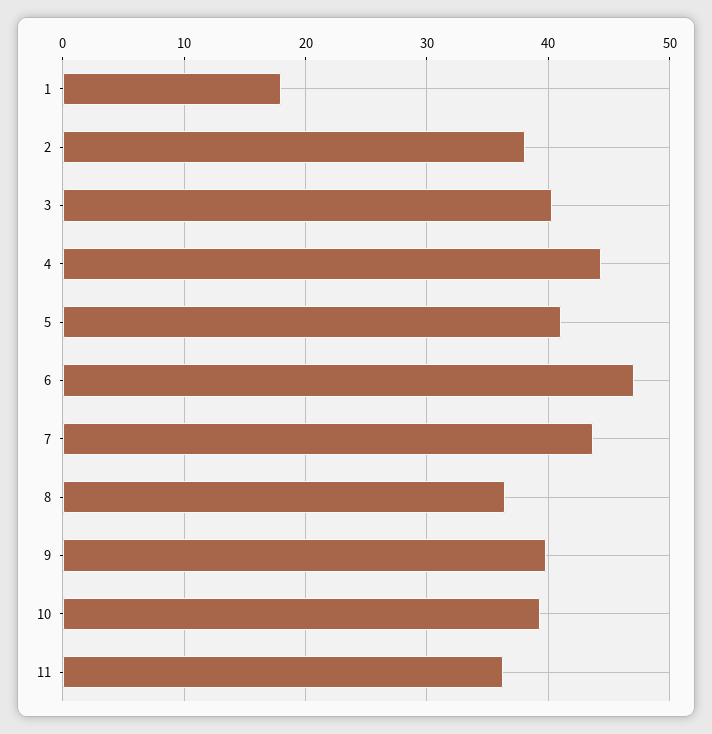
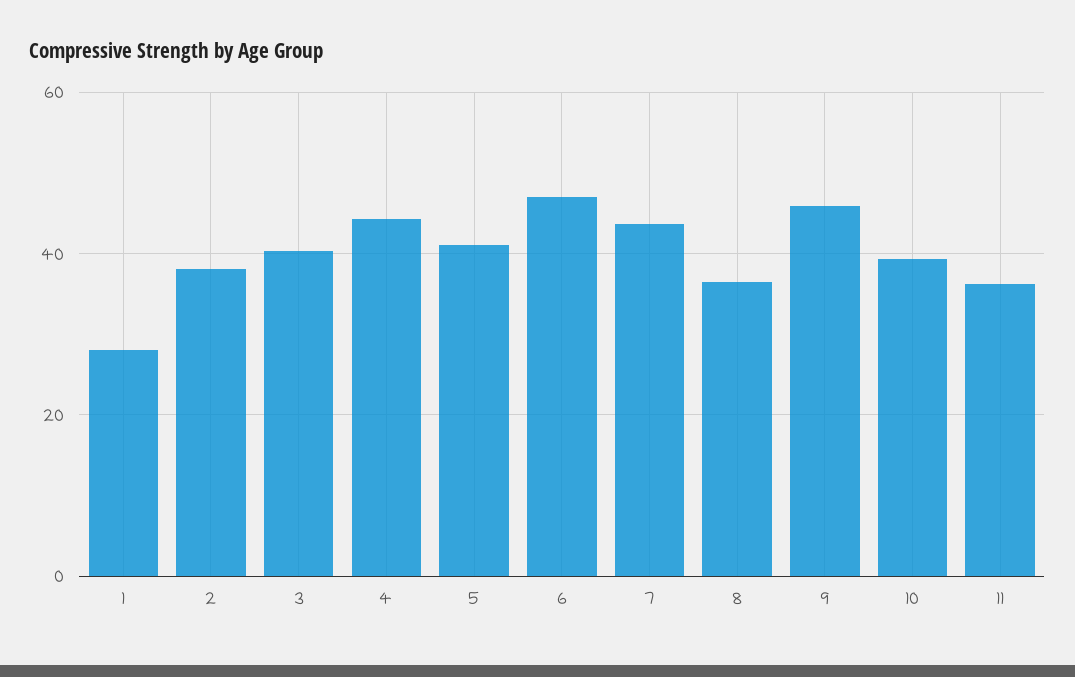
  {
-   "1": 18,
+   "1": 28,
    "2": 38,
    "3": 40,
    "4": 44,
    "5": 41,
    "6": 47,
    "7": 44,
    "8": 36,
-   "9": 40,
+   "9": 46,
    "10": 39,
    "11": 36
  }

